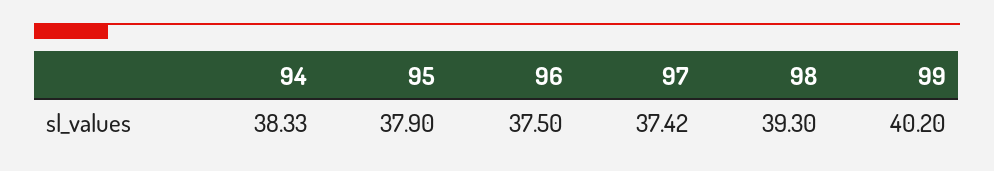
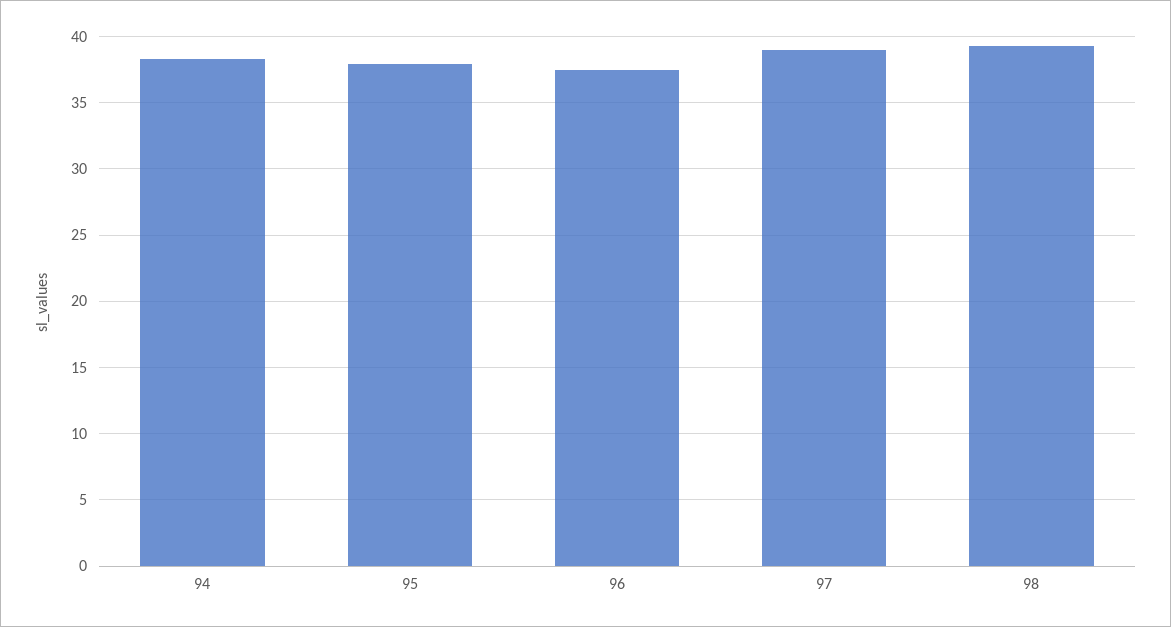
  {
    "94": 38.33,
    "95": 37.9,
    "96": 37.5,
-   "97": 37.42,
+   "97": 39,
-   "98": 39.3,
+   "98": 39.3
-   "99": 40.2
  }

